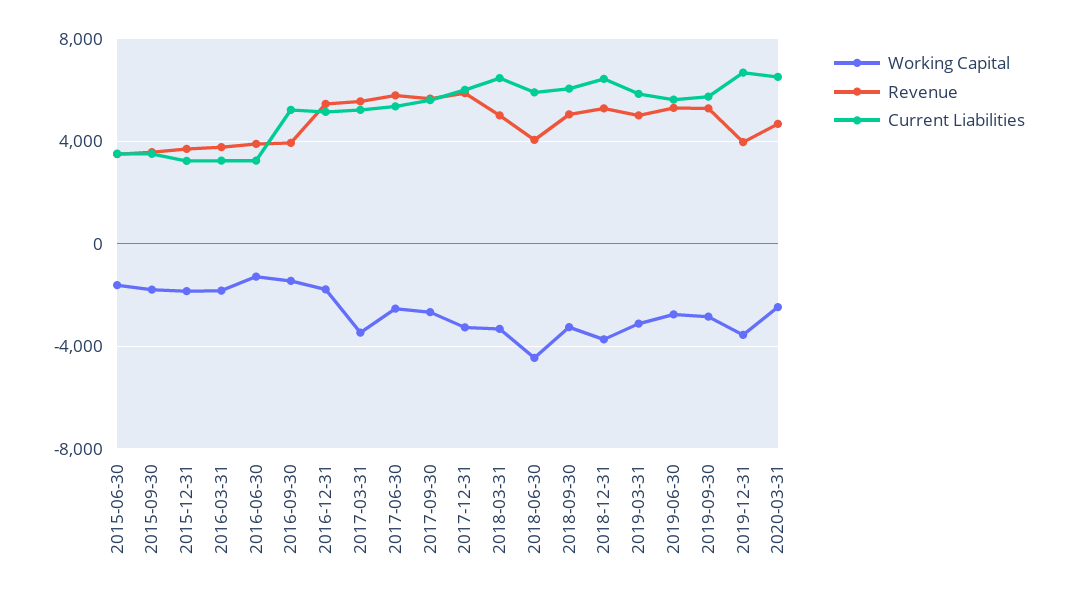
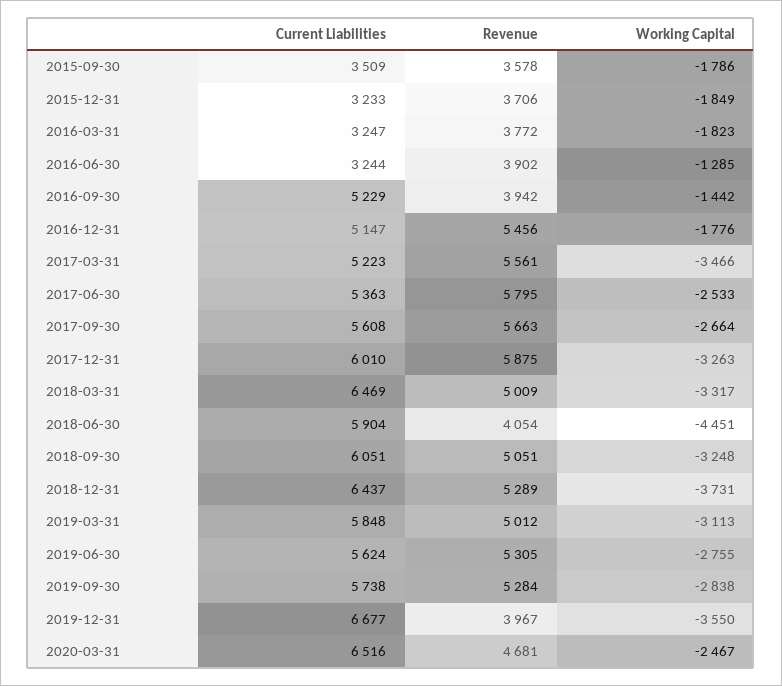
  {
    "Working Capital": {
-     "2015-06-30": -1500,
      "2015-09-30": -1786,
      "2015-12-31": -1849,
      "2016-03-31": -1823,
      "2016-06-30": -1285,
      "2016-09-30": -1442,
      "2016-12-31": -1776,
      "2017-03-31": -3466,
      "2017-06-30": -2533,
      "2017-09-30": -2664,
      "2017-12-31": -3263,
      "2018-03-31": -3317,
      "2018-06-30": -4451,
      "2018-09-30": -3248,
      "2018-12-31": -3731,
      "2019-03-31": -3113,
      "2019-06-30": -2755,
      "2019-09-30": -2838,
      "2019-12-31": -3550,
      "2020-03-31": -2467
    },
    "Revenue": {
-     "2015-06-30": 3500,
      "2015-09-30": 3578,
      "2015-12-31": 3706,
      "2016-03-31": 3772,
      "2016-06-30": 3902,
      "2016-09-30": 3942,
      "2016-12-31": 5456,
      "2017-03-31": 5561,
      "2017-06-30": 5795,
      "2017-09-30": 5663,
      "2017-12-31": 5875,
      "2018-03-31": 5009,
      "2018-06-30": 4054,
      "2018-09-30": 5051,
      "2018-12-31": 5289,
      "2019-03-31": 5012,
      "2019-06-30": 5305,
      "2019-09-30": 5284,
      "2019-12-31": 3967,
      "2020-03-31": 4681
    },
    "Current Liabilities": {
-     "2015-06-30": 3500,
      "2015-09-30": 3509,
      "2015-12-31": 3233,
      "2016-03-31": 3247,
      "2016-06-30": 3244,
      "2016-09-30": 5229,
      "2016-12-31": 5147,
      "2017-03-31": 5223,
      "2017-06-30": 5363,
      "2017-09-30": 5608,
      "2017-12-31": 6010,
      "2018-03-31": 6469,
      "2018-06-30": 5904,
      "2018-09-30": 6051,
      "2018-12-31": 6437,
      "2019-03-31": 5848,
      "2019-06-30": 5624,
      "2019-09-30": 5738,
      "2019-12-31": 6677,
      "2020-03-31": 6516
    }
  }

